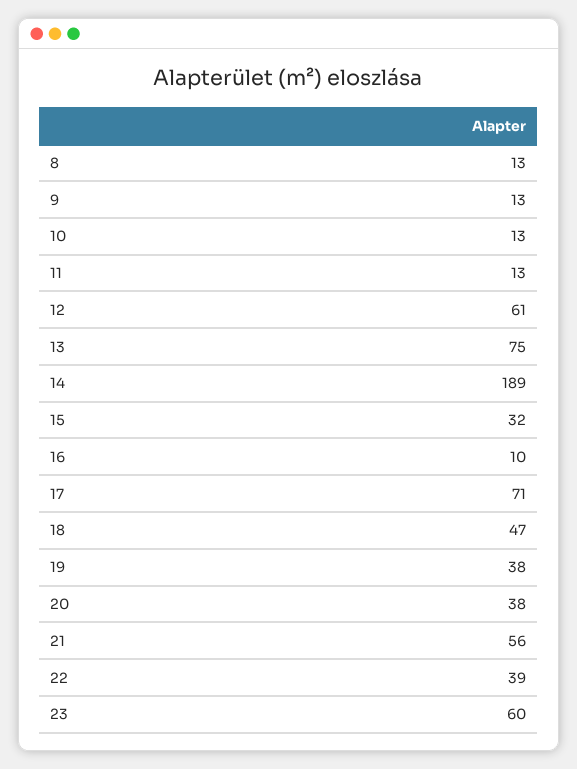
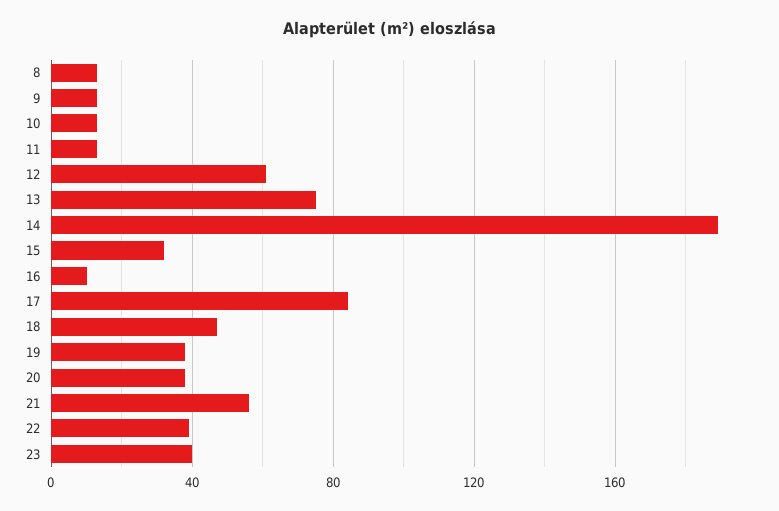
  {
    "8": 13,
    "9": 13,
    "10": 13,
    "11": 13,
    "12": 61,
    "13": 75,
    "14": 189,
    "15": 32,
    "16": 10,
-   "17": 71,
+   "17": 85,
    "18": 47,
    "19": 38,
    "20": 38,
    "21": 56,
    "22": 39,
-   "23": 60
+   "23": 40
  }

